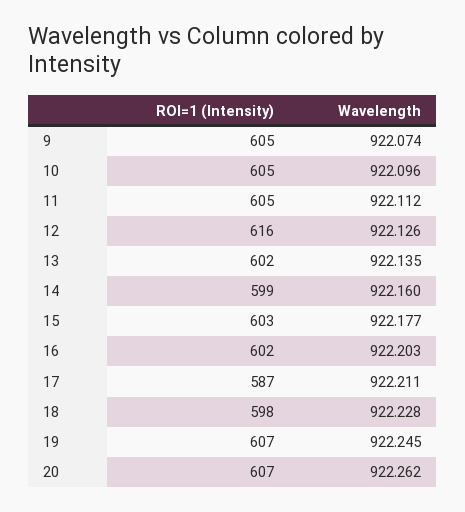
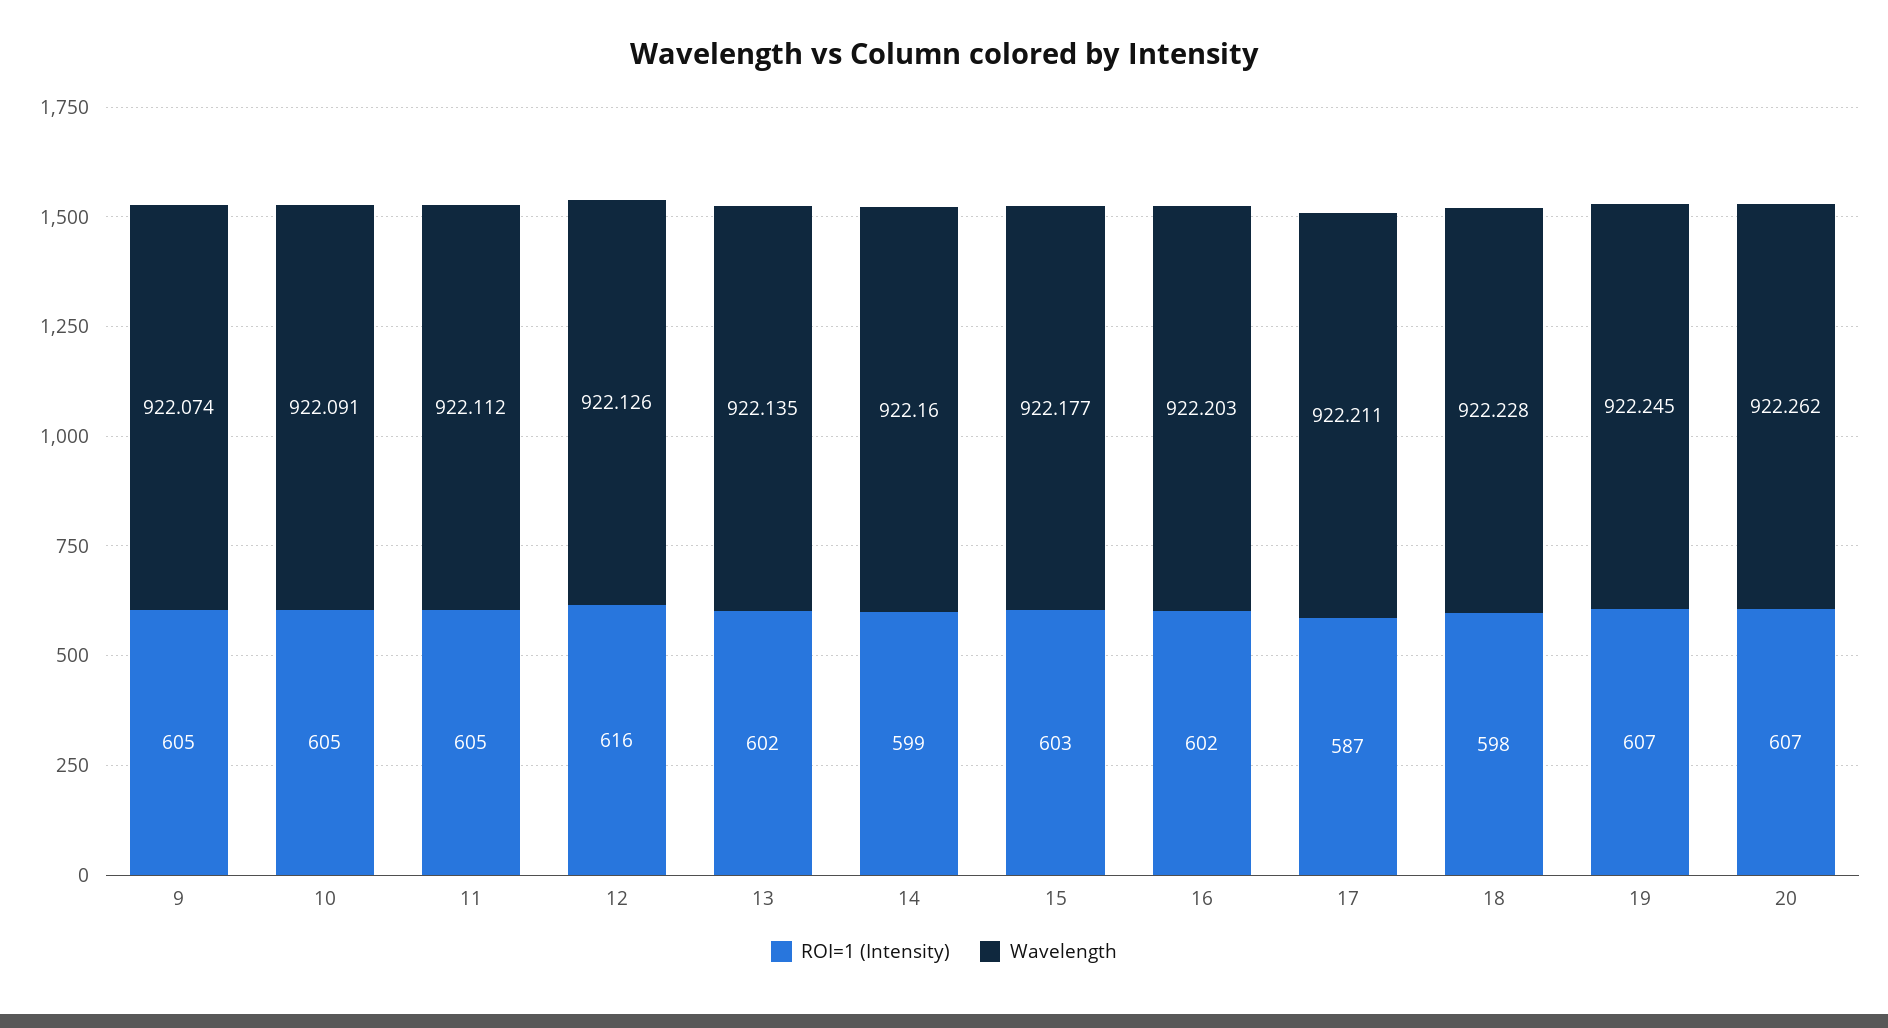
  {
    "ROI=1 (Intensity)": {
      "9": 605,
      "10": 605,
      "11": 605,
      "12": 616,
      "13": 602,
      "14": 599,
      "15": 603,
      "16": 602,
      "17": 587,
      "18": 598,
      "19": 607,
      "20": 607
    },
    "Wavelength": {
      "9": 922.074,
-     "10": 922.096,
+     "10": 922.091,
      "11": 922.112,
      "12": 922.126,
      "13": 922.135,
      "14": 922.16,
      "15": 922.177,
      "16": 922.203,
      "17": 922.211,
      "18": 922.228,
      "19": 922.245,
      "20": 922.262
    }
  }

